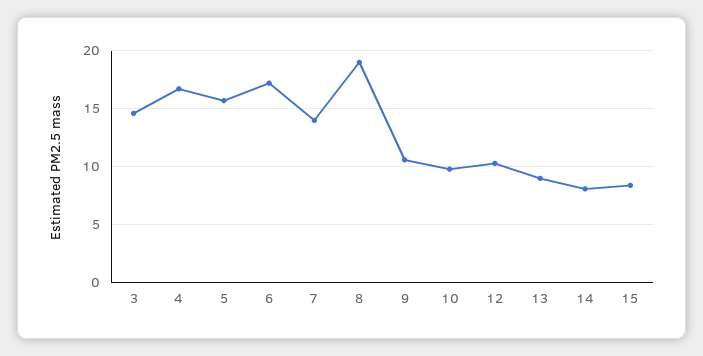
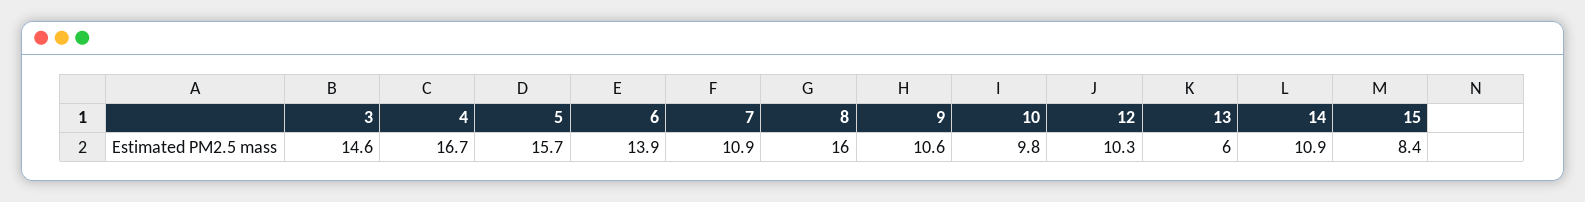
  {
    "3": 14.6,
    "4": 16.7,
    "5": 15.7,
-   "6": 17,
+   "6": 13.9,
-   "7": 14,
+   "7": 10.9,
-   "8": 19,
+   "8": 16,
    "9": 10.6,
    "10": 9.8,
    "12": 10.3,
-   "13": 9,
+   "13": 6,
-   "14": 8,
+   "14": 10.9,
    "15": 8.4
  }

